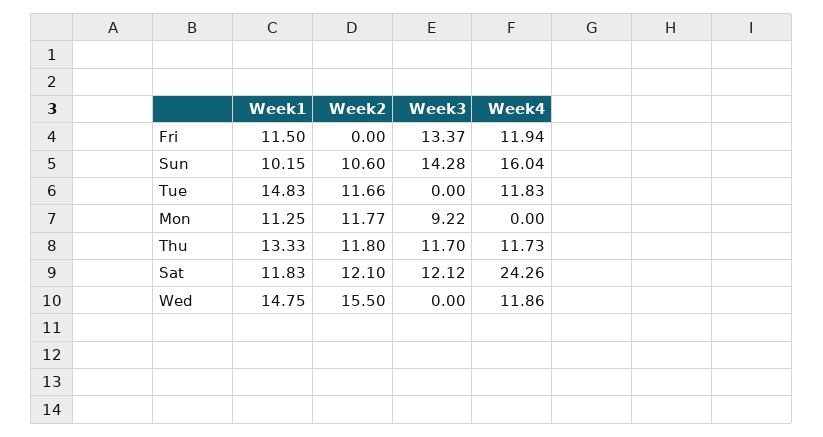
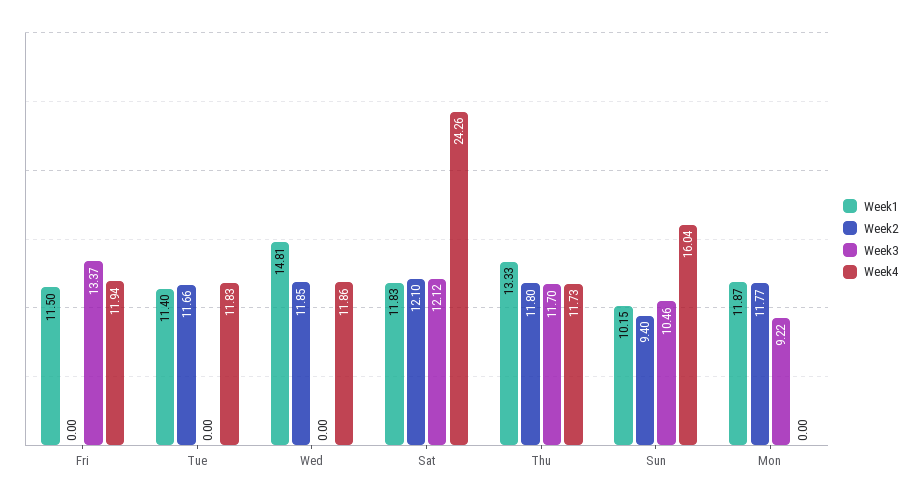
  {
    "Week1": {
      "Fri": 11.5,
      "Sun": 10.15,
-     "Tue": 14.83,
+     "Tue": 11.4,
-     "Mon": 11.25,
+     "Mon": 11.87,
      "Thu": 13.33,
      "Sat": 11.83,
-     "Wed": 14.75
+     "Wed": 14.81
    },
    "Week2": {
      "Fri": 0,
-     "Sun": 10.6,
+     "Sun": 9.4,
      "Tue": 11.66,
      "Mon": 11.77,
      "Thu": 11.8,
      "Sat": 12.1,
-     "Wed": 15.5
+     "Wed": 11.85
    },
    "Week3": {
      "Fri": 13.37,
-     "Sun": 14.28,
+     "Sun": 10.46,
      "Tue": 0,
      "Mon": 9.22,
      "Thu": 11.7,
      "Sat": 12.12,
      "Wed": 0
    },
    "Week4": {
      "Fri": 11.94,
      "Sun": 16.04,
      "Tue": 11.83,
      "Mon": 0,
      "Thu": 11.73,
      "Sat": 24.26,
      "Wed": 11.86
    }
  }

